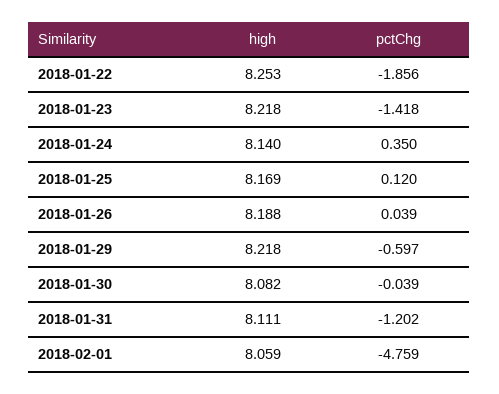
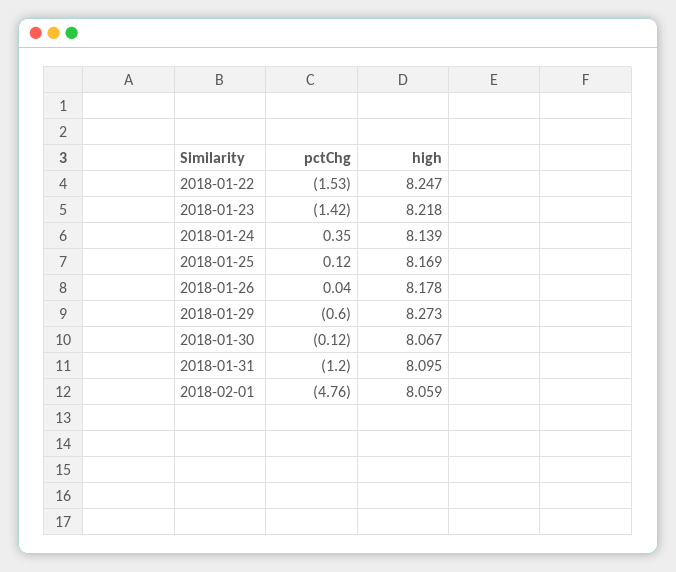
  {
    "high": {
-     "2018-01-22": 8.253,
+     "2018-01-22": 8.247,
      "2018-01-23": 8.218,
-     "2018-01-24": 8.14,
+     "2018-01-24": 8.139,
      "2018-01-25": 8.169,
-     "2018-01-26": 8.188,
+     "2018-01-26": 8.178,
-     "2018-01-29": 8.218,
+     "2018-01-29": 8.273,
-     "2018-01-30": 8.082,
+     "2018-01-30": 8.067,
-     "2018-01-31": 8.111,
+     "2018-01-31": 8.095,
      "2018-02-01": 8.059
    },
    "pctChg": {
-     "2018-01-22": -1.856,
+     "2018-01-22": -1.53,
      "2018-01-23": -1.418,
      "2018-01-24": 0.35,
      "2018-01-25": 0.12,
      "2018-01-26": 0.039,
      "2018-01-29": -0.597,
-     "2018-01-30": -0.039,
+     "2018-01-30": -0.12,
      "2018-01-31": -1.202,
      "2018-02-01": -4.759
    }
  }

